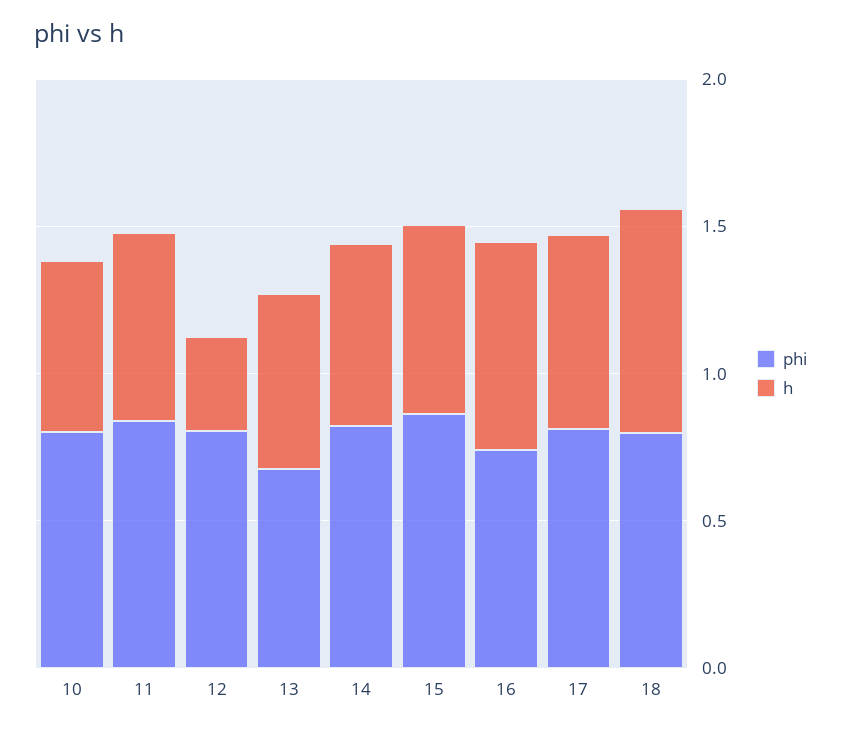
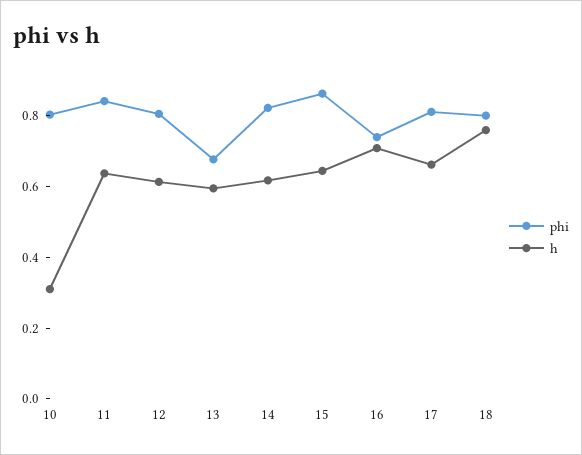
  {
    "phi": {
      "10": 0.8,
      "11": 0.85,
      "12": 0.8,
      "13": 0.7,
      "14": 0.8,
      "15": 0.85,
      "16": 0.75,
      "17": 0.8,
      "18": 0.8
    },
    "h": {
-     "10": 0.6,
+     "10": 0.3,
      "11": 0.65,
-     "12": 0.3,
+     "12": 0.6,
      "13": 0.6,
      "14": 0.6,
      "15": 0.65,
      "16": 0.7,
      "17": 0.65,
      "18": 0.75
    }
  }

